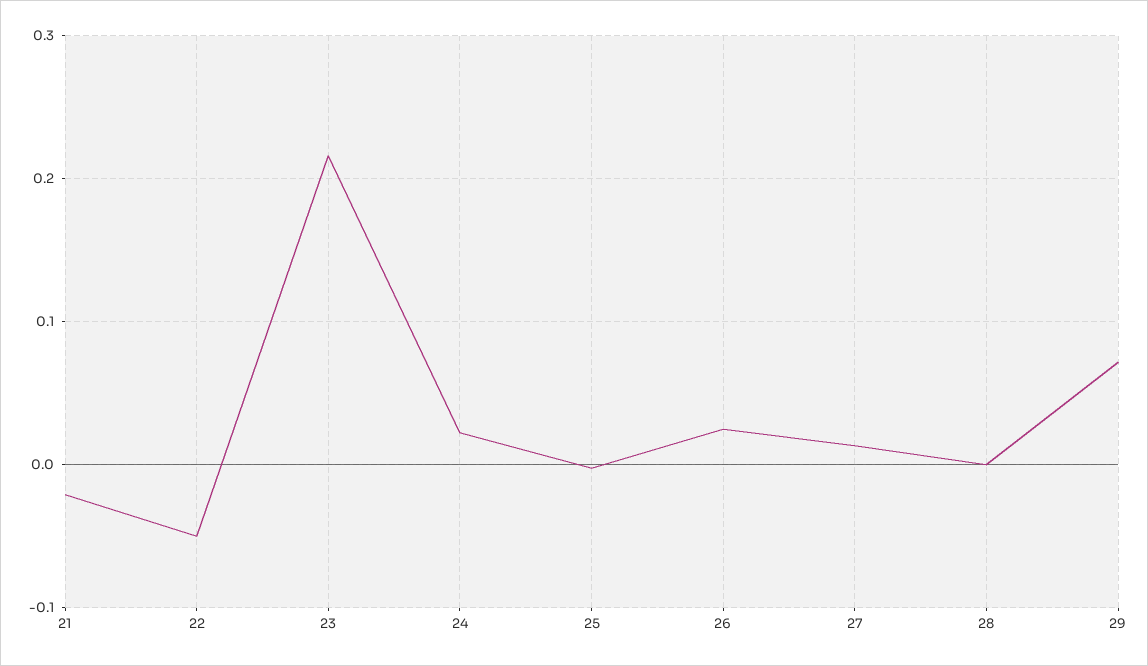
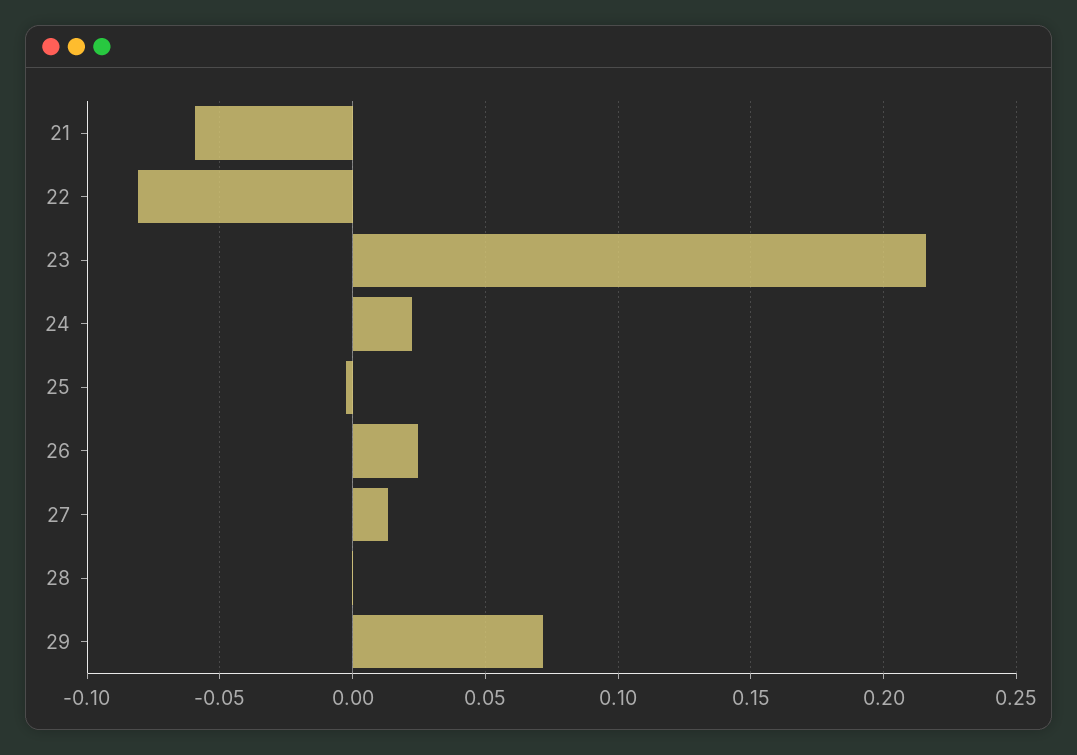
  {
-   "21": -0.02,
+   "21": -0.06,
-   "22": -0.05,
+   "22": -0.08,
    "23": 0.215,
    "24": 0.02,
    "25": 0,
    "26": 0.025,
    "27": 0.015,
    "28": 0,
    "29": 0.07
  }

